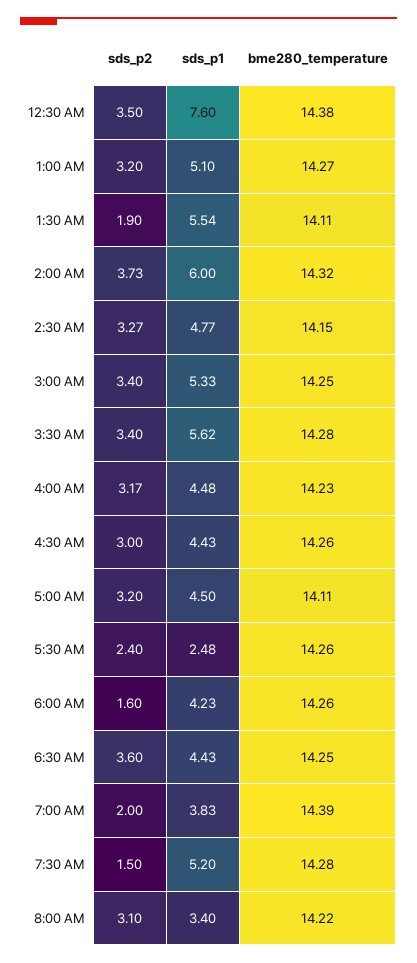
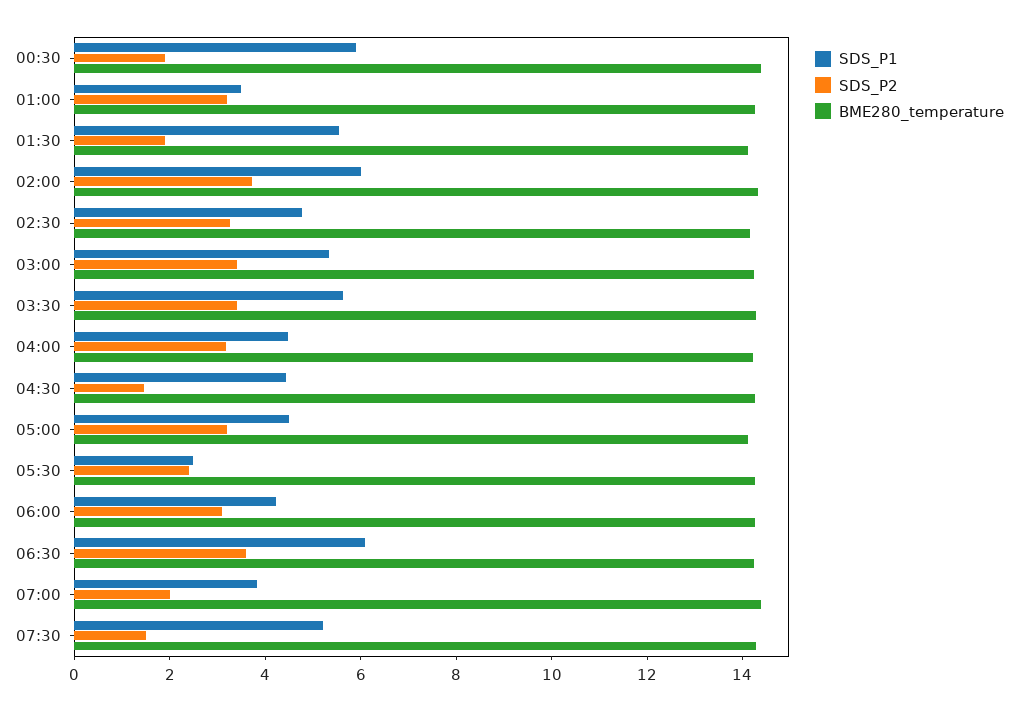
  {
    "sds_p2": {
-     "12:30 AM": 3.5,
+     "12:30 AM": 2,
      "1:00 AM": 3.2,
      "1:30 AM": 1.9,
      "2:00 AM": 3.73,
      "2:30 AM": 3.27,
      "3:00 AM": 3.4,
      "3:30 AM": 3.4,
      "4:00 AM": 3.17,
-     "4:30 AM": 3,
+     "4:30 AM": 1.5,
      "5:00 AM": 3.2,
      "5:30 AM": 2.4,
-     "6:00 AM": 1.6,
+     "6:00 AM": 3,
      "6:30 AM": 3.6,
      "7:00 AM": 2,
-     "7:30 AM": 1.5,
+     "7:30 AM": 1.5
-     "8:00 AM": 3.1
    },
    "sds_p1": {
-     "12:30 AM": 7.6,
+     "12:30 AM": 6,
-     "1:00 AM": 5.1,
+     "1:00 AM": 3.5,
      "1:30 AM": 5.54,
      "2:00 AM": 6,
      "2:30 AM": 4.77,
      "3:00 AM": 5.33,
      "3:30 AM": 5.62,
      "4:00 AM": 4.48,
      "4:30 AM": 4.43,
      "5:00 AM": 4.5,
      "5:30 AM": 2.48,
      "6:00 AM": 4.23,
-     "6:30 AM": 4.43,
+     "6:30 AM": 6,
      "7:00 AM": 3.83,
-     "7:30 AM": 5.2,
+     "7:30 AM": 5.2
-     "8:00 AM": 3.4
    },
    "bme280_temperature": {
      "12:30 AM": 14.38,
      "1:00 AM": 14.27,
      "1:30 AM": 14.11,
      "2:00 AM": 14.32,
      "2:30 AM": 14.15,
      "3:00 AM": 14.25,
      "3:30 AM": 14.28,
      "4:00 AM": 14.23,
      "4:30 AM": 14.26,
      "5:00 AM": 14.11,
      "5:30 AM": 14.26,
      "6:00 AM": 14.26,
      "6:30 AM": 14.25,
      "7:00 AM": 14.39,
-     "7:30 AM": 14.28,
+     "7:30 AM": 14.28
-     "8:00 AM": 14.22
    }
  }

